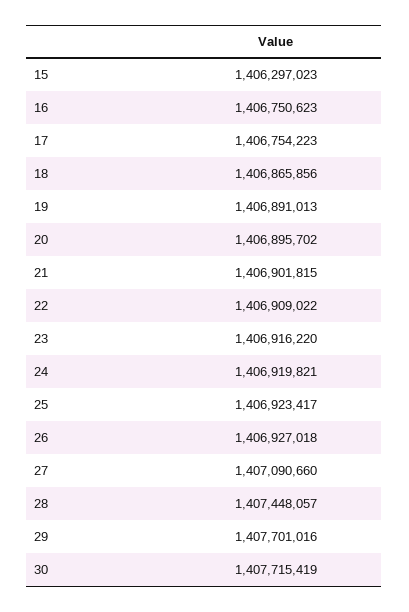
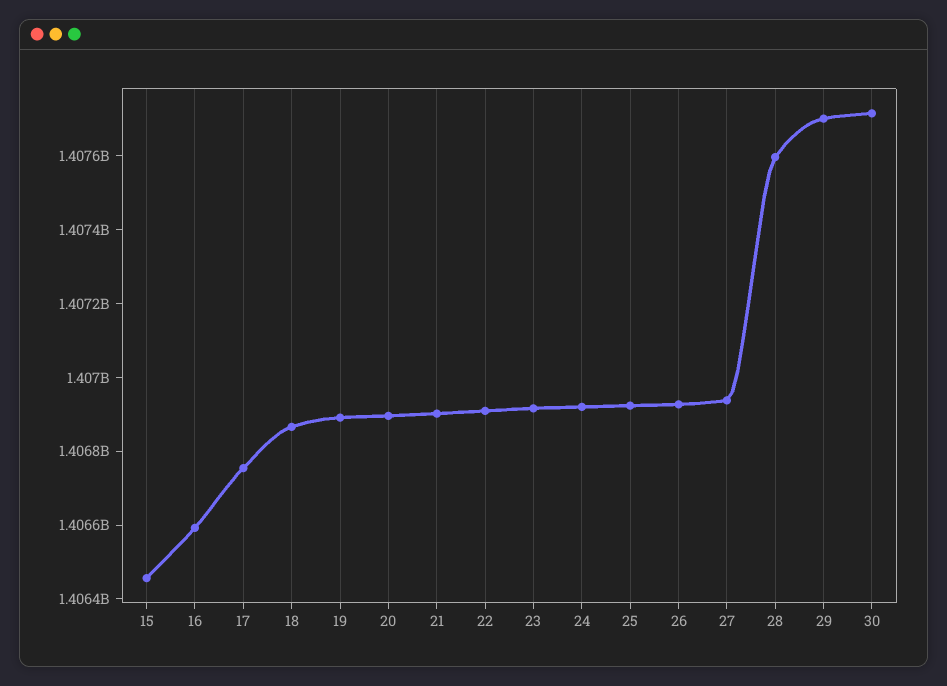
  {
-   "15": 1406297023,
+   "15": 1406450000,
-   "16": 1406750623,
+   "16": 1406600000,
    "17": 1406754223,
    "18": 1406865856,
    "19": 1406891013,
    "20": 1406895702,
    "21": 1406901815,
    "22": 1406909022,
    "23": 1406916220,
    "24": 1406919821,
    "25": 1406923417,
    "26": 1406927018,
-   "27": 1407090660,
+   "27": 1406950000,
-   "28": 1407448057,
+   "28": 1407600000,
    "29": 1407701016,
    "30": 1407715419
  }

